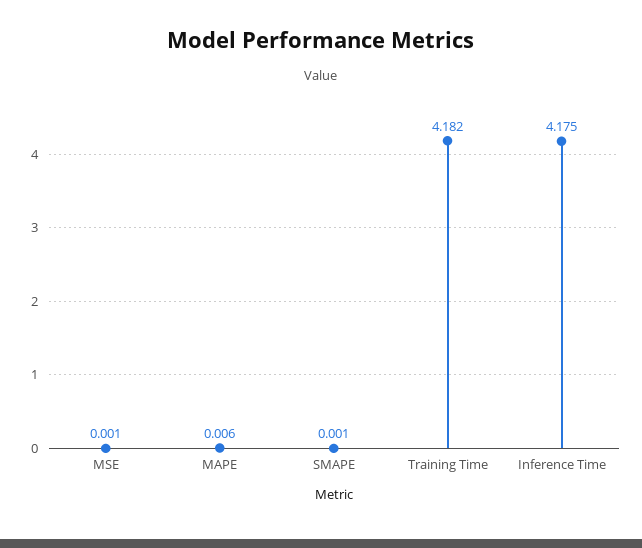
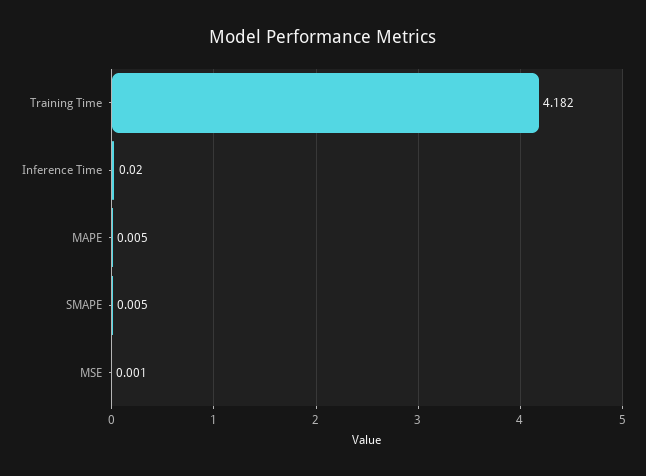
  {
    "MSE": 0.001,
-   "MAPE": 0.006,
+   "MAPE": 0.005,
-   "SMAPE": 0.001,
+   "SMAPE": 0.005,
    "Training Time": 4.182,
-   "Inference Time": 4.175
+   "Inference Time": 0.02
  }

